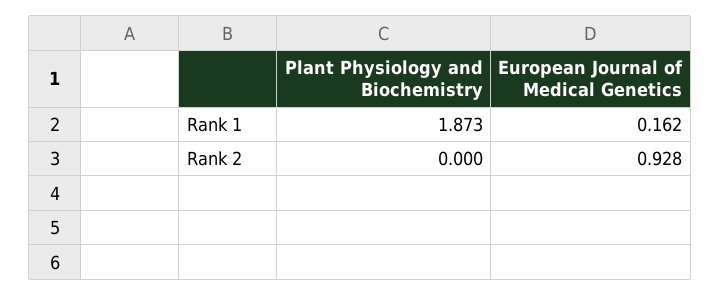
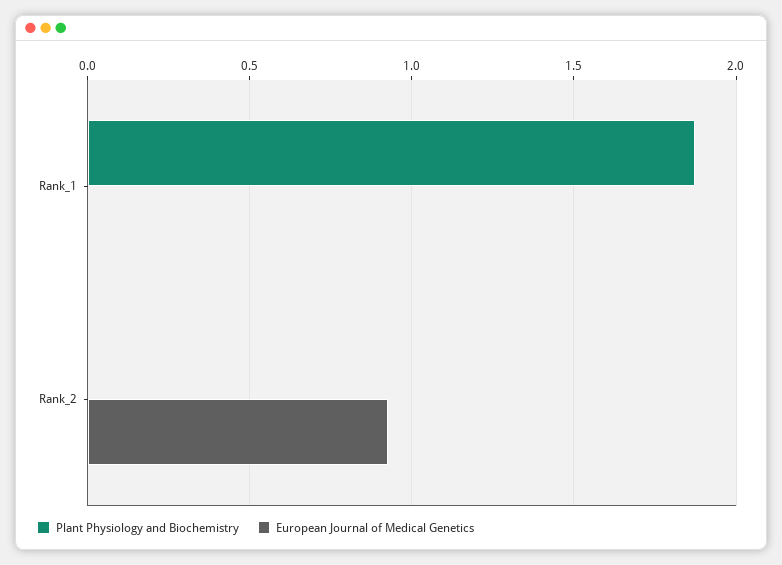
  {
    "Plant Physiology and Biochemistry": {
      "Rank 1": 1.873,
      "Rank 2": 0
    },
    "European Journal of Medical Genetics": {
-     "Rank 1": 0.162,
+     "Rank 1": 0,
      "Rank 2": 0.928
    }
  }

